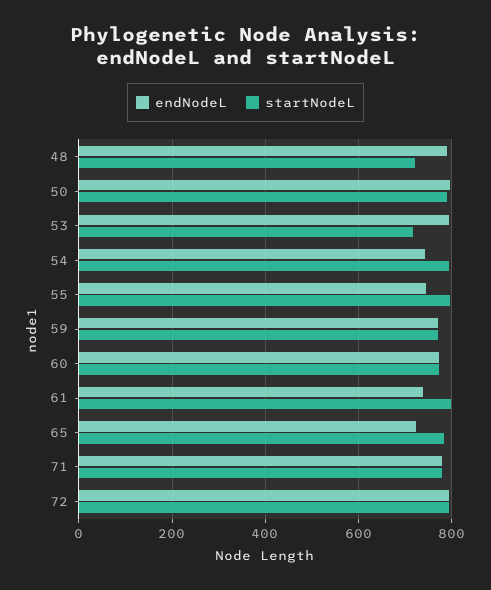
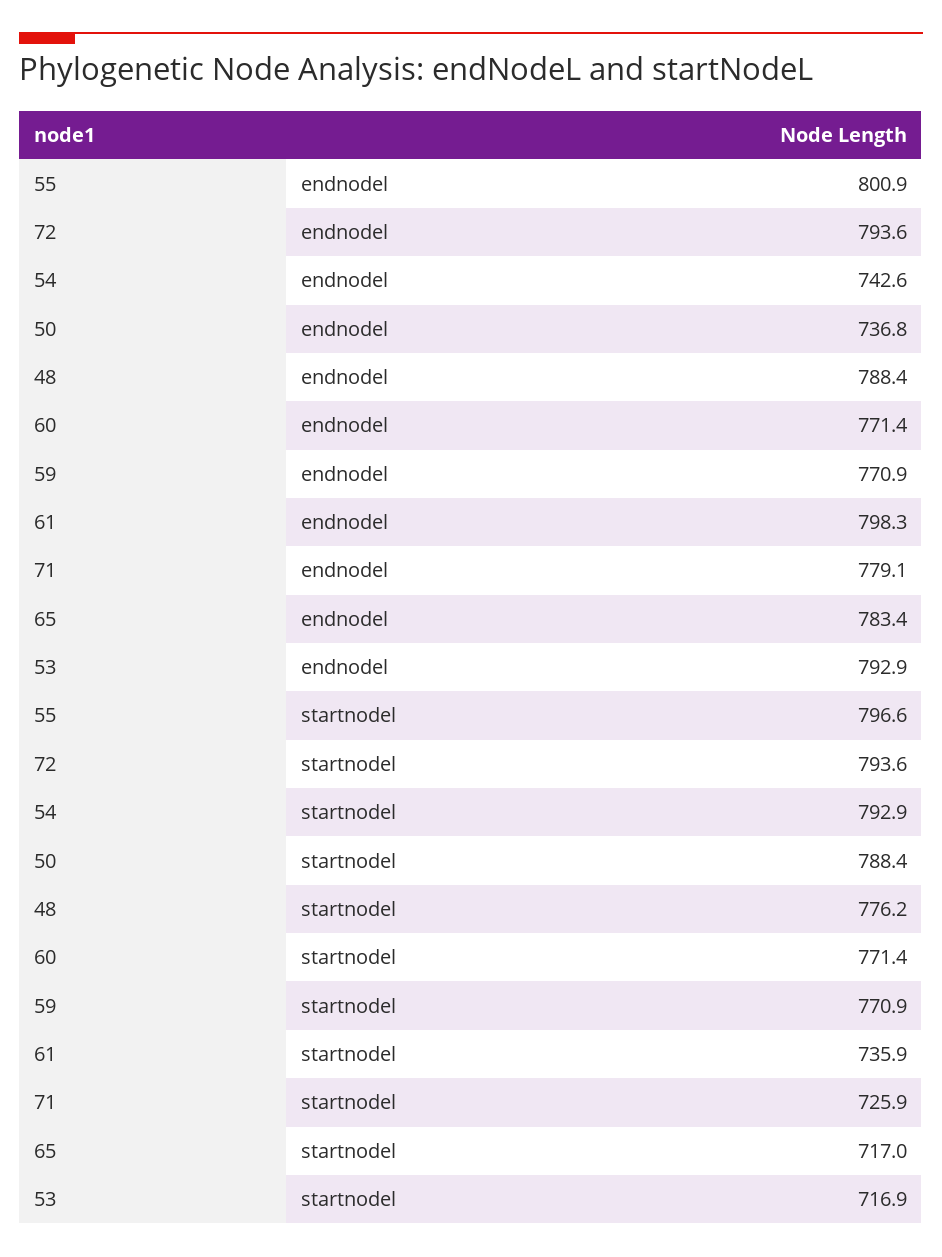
  {
    "endNodeL": {
      "48": 788.4,
-     "50": 800,
+     "50": 736.8,
      "53": 792.9,
      "54": 742.6,
-     "55": 740,
+     "55": 800.9,
      "59": 770.9,
      "60": 771.4,
-     "61": 740,
+     "61": 798.3,
-     "65": 720,
+     "65": 783.4,
      "71": 779.1,
      "72": 793.6
    },
    "startNodeL": {
-     "48": 720,
+     "48": 776.2,
      "50": 788.4,
      "53": 716.9,
      "54": 792.9,
      "55": 796.6,
      "59": 770.9,
      "60": 771.4,
-     "61": 800,
+     "61": 735.9,
-     "65": 780,
+     "65": 717,
-     "71": 780,
+     "71": 725.9,
      "72": 793.6
    }
  }

